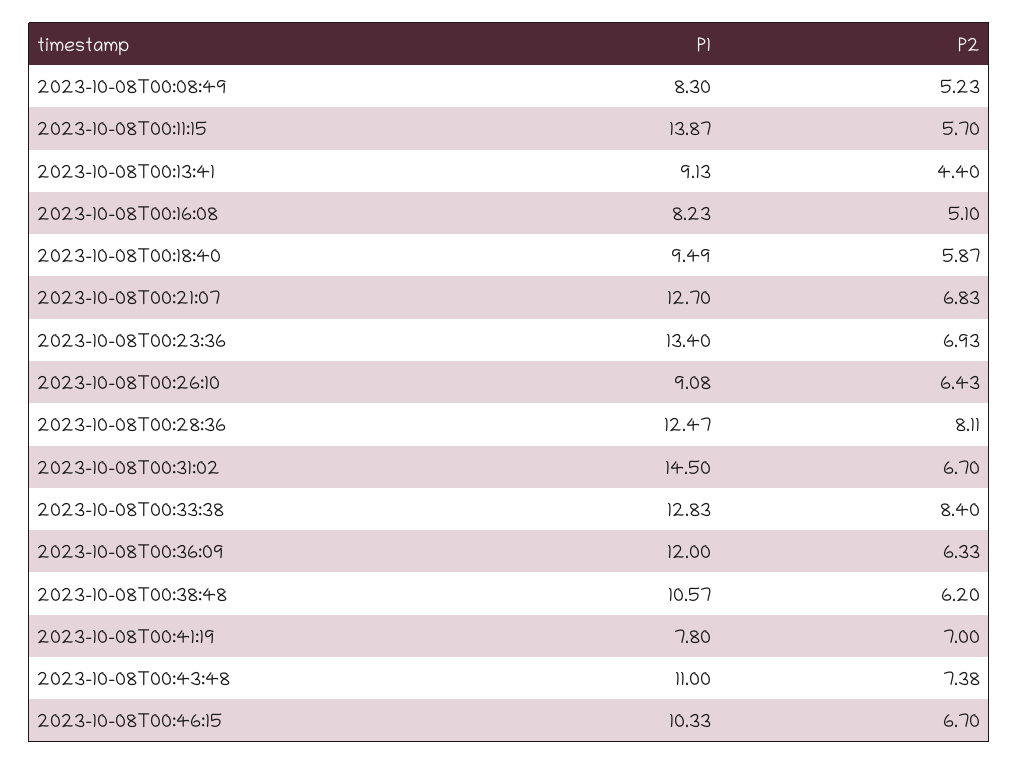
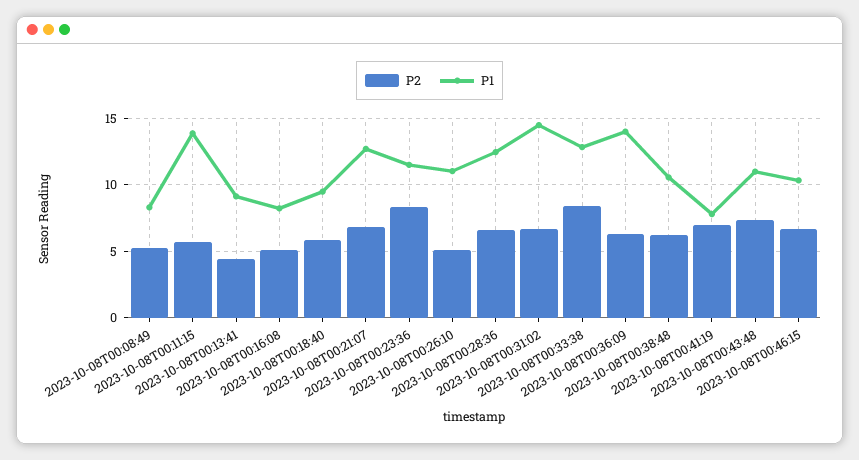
  {
    "P1": {
      "2023-10-08T00:08:49": 8.3,
      "2023-10-08T00:11:15": 13.87,
      "2023-10-08T00:13:41": 9.13,
      "2023-10-08T00:16:08": 8.23,
      "2023-10-08T00:18:40": 9.49,
      "2023-10-08T00:21:07": 12.7,
-     "2023-10-08T00:23:36": 13.4,
+     "2023-10-08T00:23:36": 11.5,
-     "2023-10-08T00:26:10": 9.08,
+     "2023-10-08T00:26:10": 11,
      "2023-10-08T00:28:36": 12.47,
      "2023-10-08T00:31:02": 14.5,
      "2023-10-08T00:33:38": 12.83,
-     "2023-10-08T00:36:09": 12,
+     "2023-10-08T00:36:09": 14,
      "2023-10-08T00:38:48": 10.57,
      "2023-10-08T00:41:19": 7.8,
      "2023-10-08T00:43:48": 11,
      "2023-10-08T00:46:15": 10.33
    },
    "P2": {
      "2023-10-08T00:08:49": 5.23,
      "2023-10-08T00:11:15": 5.7,
      "2023-10-08T00:13:41": 4.4,
      "2023-10-08T00:16:08": 5.1,
      "2023-10-08T00:18:40": 5.87,
      "2023-10-08T00:21:07": 6.83,
-     "2023-10-08T00:23:36": 6.93,
+     "2023-10-08T00:23:36": 8.5,
-     "2023-10-08T00:26:10": 6.43,
+     "2023-10-08T00:26:10": 5,
-     "2023-10-08T00:28:36": 8.11,
+     "2023-10-08T00:28:36": 6.5,
      "2023-10-08T00:31:02": 6.7,
      "2023-10-08T00:33:38": 8.4,
      "2023-10-08T00:36:09": 6.33,
      "2023-10-08T00:38:48": 6.2,
      "2023-10-08T00:41:19": 7,
      "2023-10-08T00:43:48": 7.38,
      "2023-10-08T00:46:15": 6.7
    }
  }

